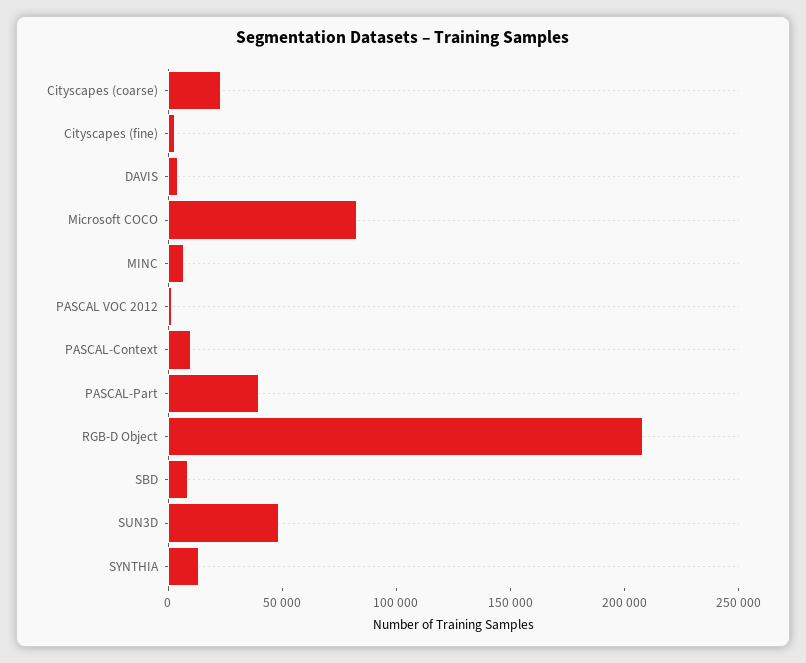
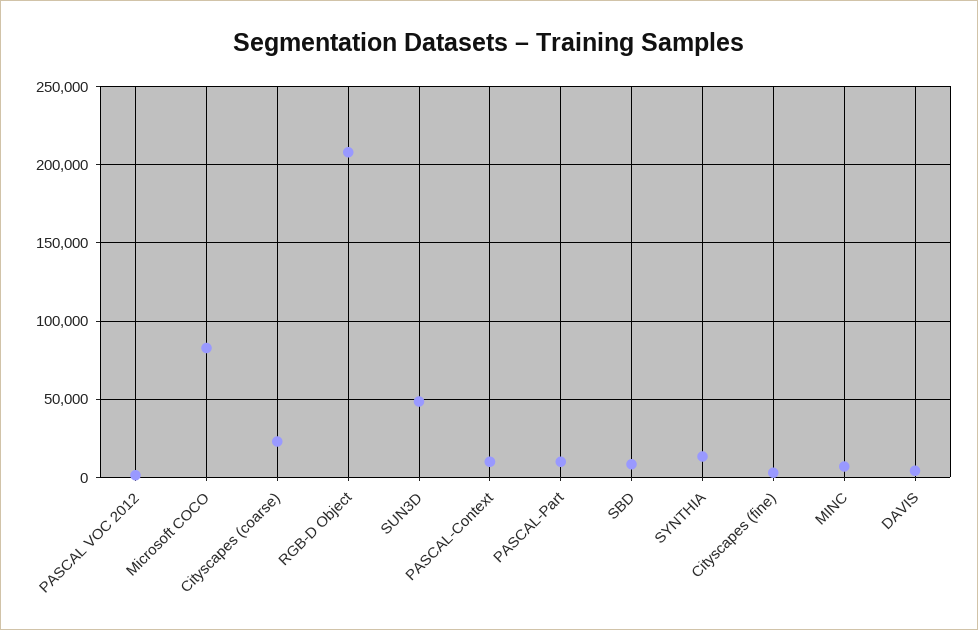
  {
    "Cityscapes (coarse)": 25000,
    "Cityscapes (fine)": 5000,
    "DAVIS": 5000,
    "Microsoft COCO": 85000,
    "MINC": 5000,
    "PASCAL VOC 2012": 0,
    "PASCAL-Context": 10000,
-   "PASCAL-Part": 40000,
+   "PASCAL-Part": 10000,
    "RGB-D Object": 210000,
    "SBD": 10000,
    "SUN3D": 50000,
    "SYNTHIA": 15000
  }

